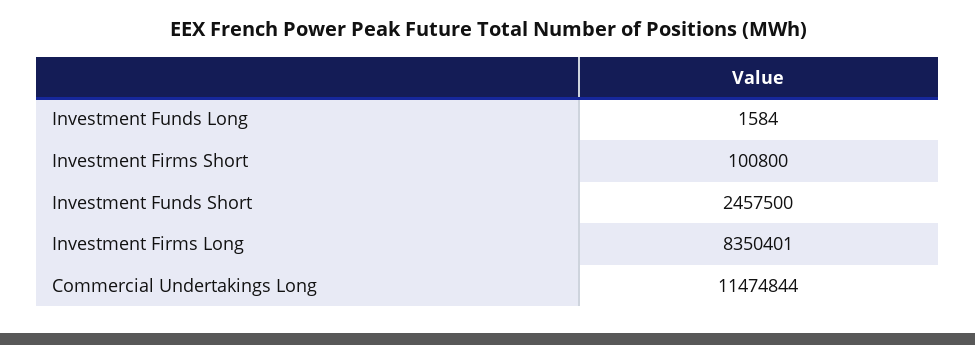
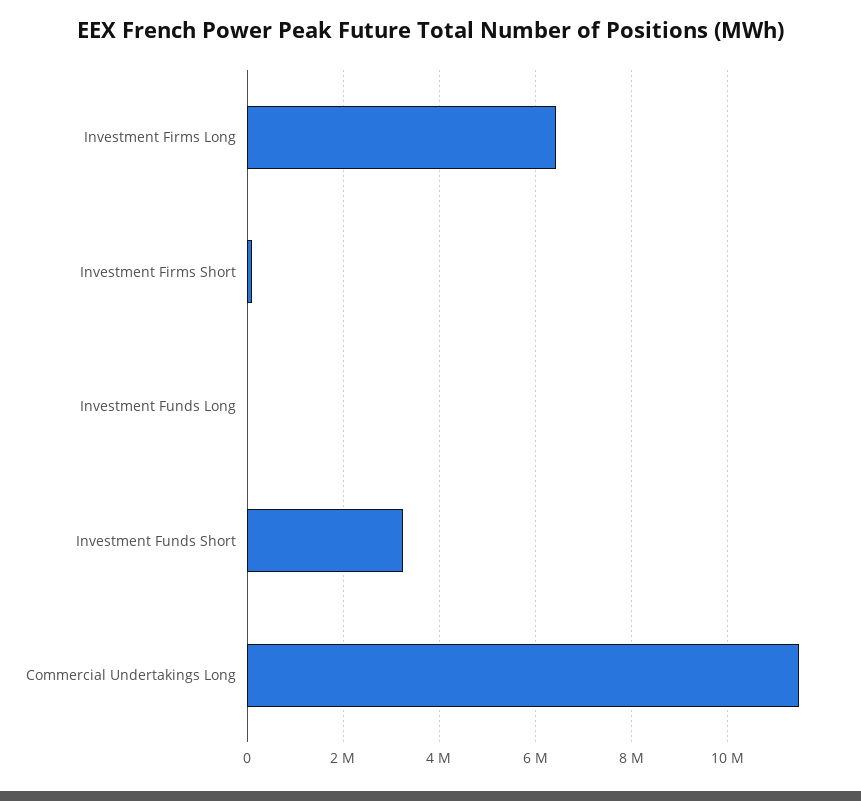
  {
    "Investment Funds Long": 1584,
    "Investment Firms Short": 100800,
-   "Investment Funds Short": 2457500,
+   "Investment Funds Short": 3200000,
-   "Investment Firms Long": 8350401,
+   "Investment Firms Long": 6400000,
    "Commercial Undertakings Long": 11474844
  }

